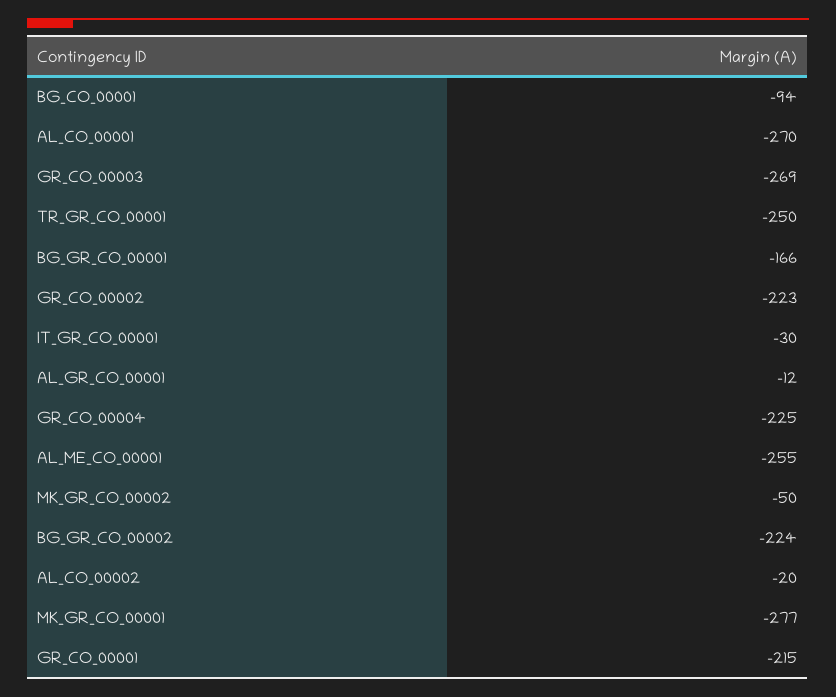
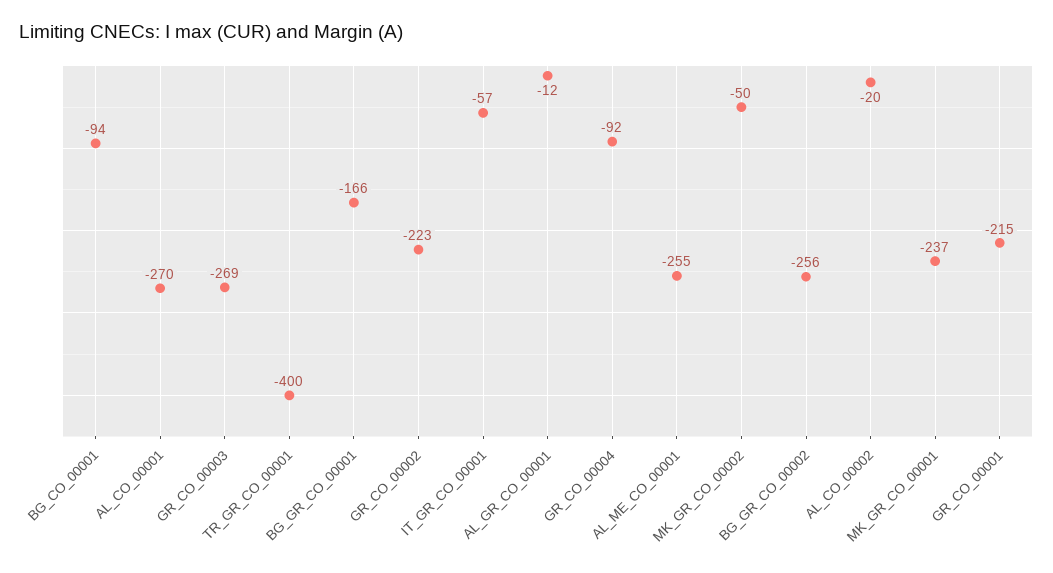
  {
    "BG_CO_00001": -94,
    "AL_CO_00001": -270,
    "GR_CO_00003": -269,
-   "TR_GR_CO_00001": -250,
+   "TR_GR_CO_00001": -400,
    "BG_GR_CO_00001": -166,
    "GR_CO_00002": -223,
-   "IT_GR_CO_00001": -30,
+   "IT_GR_CO_00001": -57,
    "AL_GR_CO_00001": -12,
-   "GR_CO_00004": -225,
+   "GR_CO_00004": -92,
    "AL_ME_CO_00001": -255,
    "MK_GR_CO_00002": -50,
-   "BG_GR_CO_00002": -224,
+   "BG_GR_CO_00002": -256,
    "AL_CO_00002": -20,
-   "MK_GR_CO_00001": -277,
+   "MK_GR_CO_00001": -237,
    "GR_CO_00001": -215
  }

